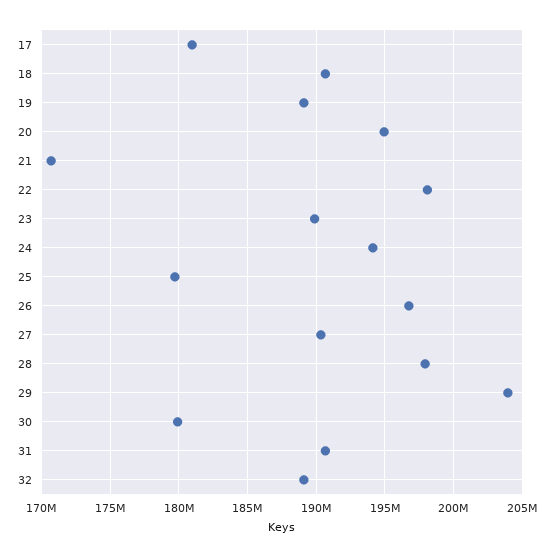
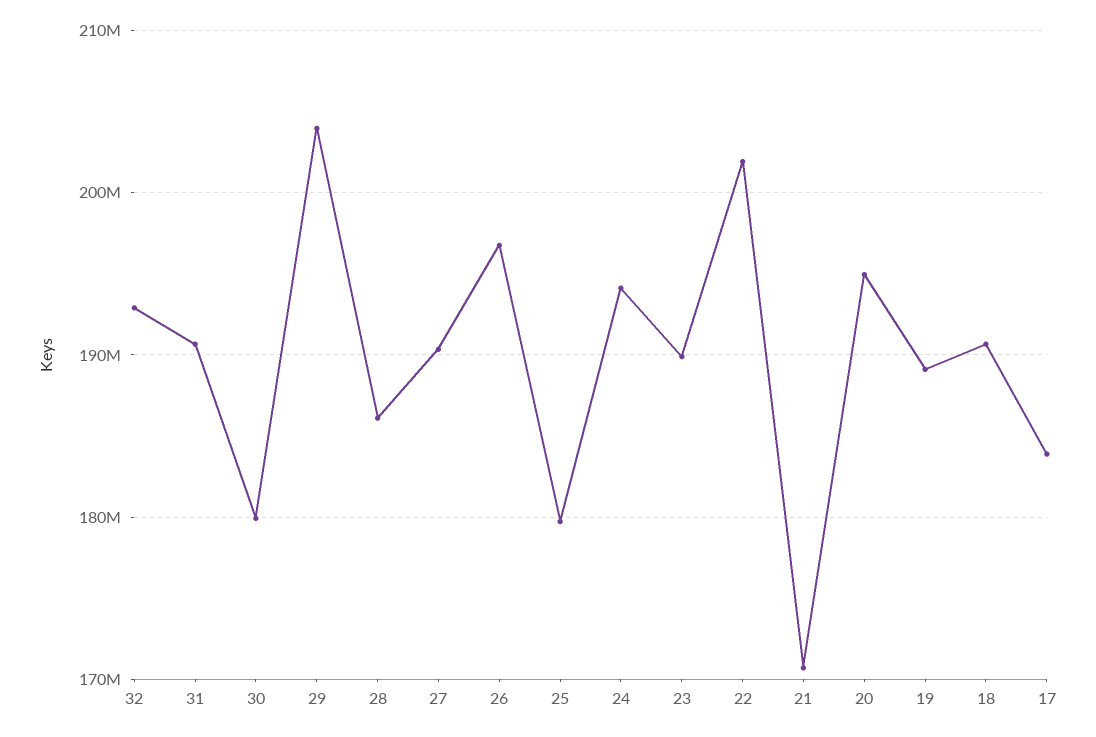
  {
-   "17": 181000000,
+   "17": 184000000,
    "18": 190500000,
    "19": 189000000,
    "20": 195000000,
    "21": 170500000,
-   "22": 198000000,
+   "22": 202000000,
    "23": 190000000,
    "24": 194000000,
    "25": 179500000,
    "26": 197000000,
    "27": 190500000,
-   "28": 198000000,
+   "28": 186000000,
    "29": 204000000,
    "30": 180000000,
    "31": 190500000,
-   "32": 189000000
+   "32": 193000000
  }

